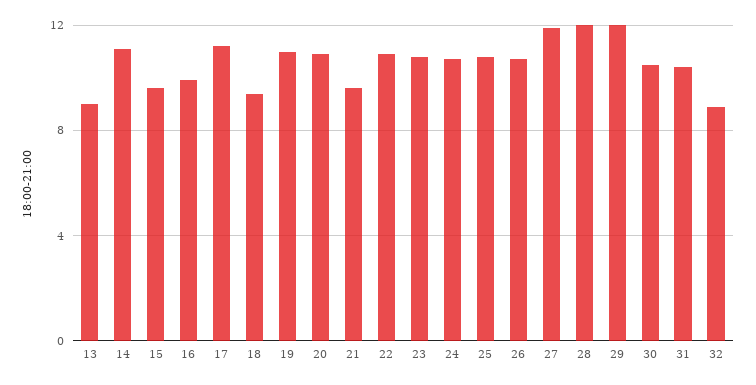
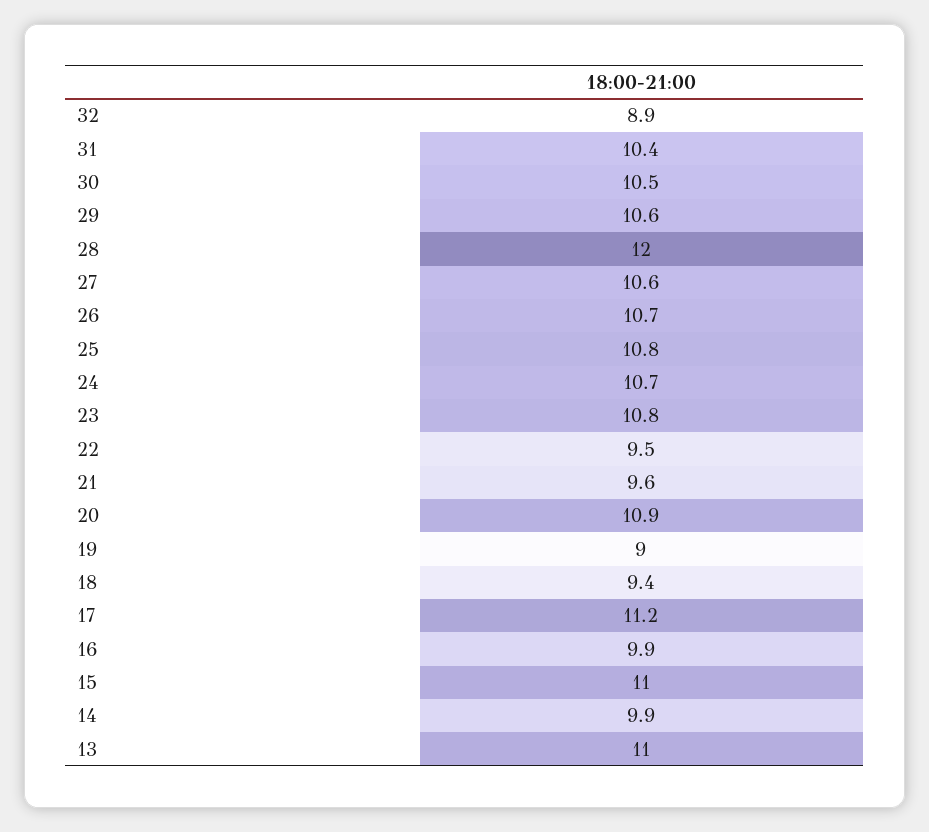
  {
-   "13": 9,
+   "13": 11,
-   "14": 11,
+   "14": 9.9,
-   "15": 9.5,
+   "15": 11,
    "16": 9.9,
    "17": 11.2,
    "18": 9.4,
-   "19": 11,
+   "19": 9,
    "20": 10.9,
    "21": 9.6,
-   "22": 11,
+   "22": 9.5,
    "23": 10.8,
    "24": 10.7,
    "25": 10.8,
    "26": 10.7,
-   "27": 12,
+   "27": 10.6,
    "28": 12,
-   "29": 12,
+   "29": 10.6,
    "30": 10.5,
    "31": 10.4,
    "32": 8.9
  }

